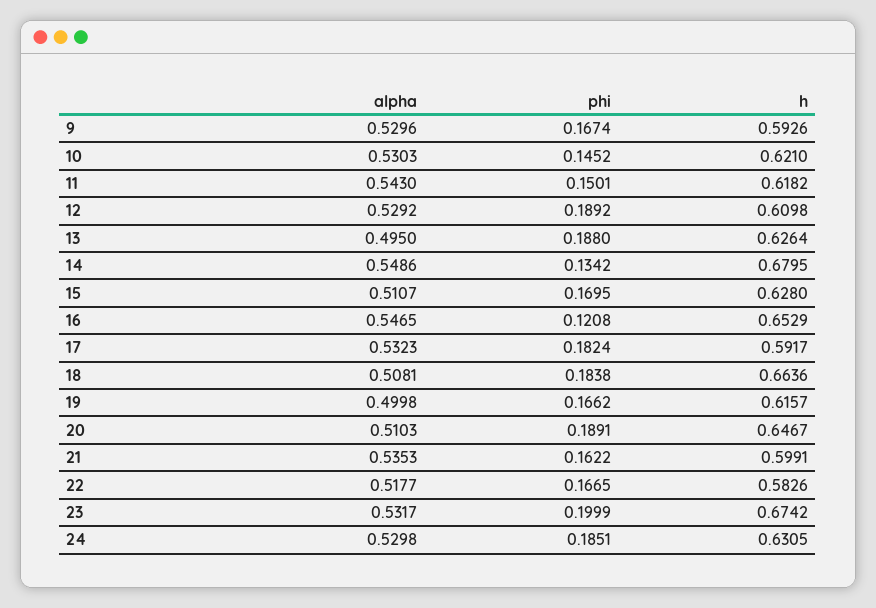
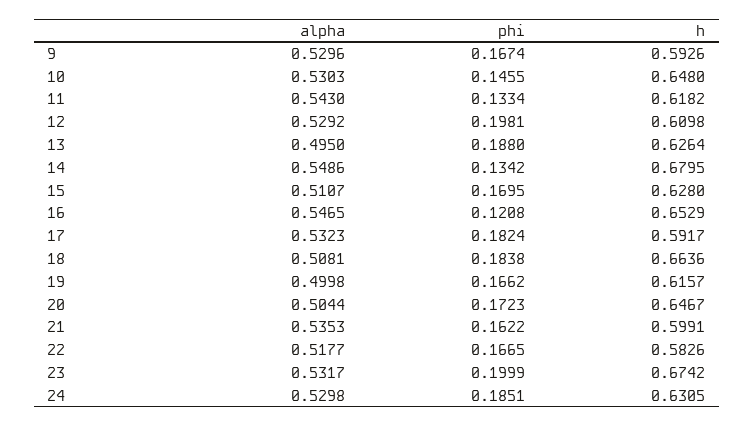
  {
    "alpha": {
      "9": 0.5296,
      "10": 0.5303,
      "11": 0.543,
      "12": 0.5292,
      "13": 0.495,
      "14": 0.5486,
      "15": 0.5107,
      "16": 0.5465,
      "17": 0.5323,
      "18": 0.5081,
      "19": 0.4998,
-     "20": 0.5103,
+     "20": 0.5044,
      "21": 0.5353,
      "22": 0.5177,
      "23": 0.5317,
      "24": 0.5298
    },
    "phi": {
      "9": 0.1674,
-     "10": 0.1452,
+     "10": 0.1455,
-     "11": 0.1501,
+     "11": 0.1334,
-     "12": 0.1892,
+     "12": 0.1981,
      "13": 0.188,
      "14": 0.1342,
      "15": 0.1695,
      "16": 0.1208,
      "17": 0.1824,
      "18": 0.1838,
      "19": 0.1662,
-     "20": 0.1891,
+     "20": 0.1723,
      "21": 0.1622,
      "22": 0.1665,
      "23": 0.1999,
      "24": 0.1851
    },
    "h": {
      "9": 0.5926,
-     "10": 0.621,
+     "10": 0.648,
      "11": 0.6182,
      "12": 0.6098,
      "13": 0.6264,
      "14": 0.6795,
      "15": 0.628,
      "16": 0.6529,
      "17": 0.5917,
      "18": 0.6636,
      "19": 0.6157,
      "20": 0.6467,
      "21": 0.5991,
      "22": 0.5826,
      "23": 0.6742,
      "24": 0.6305
    }
  }

